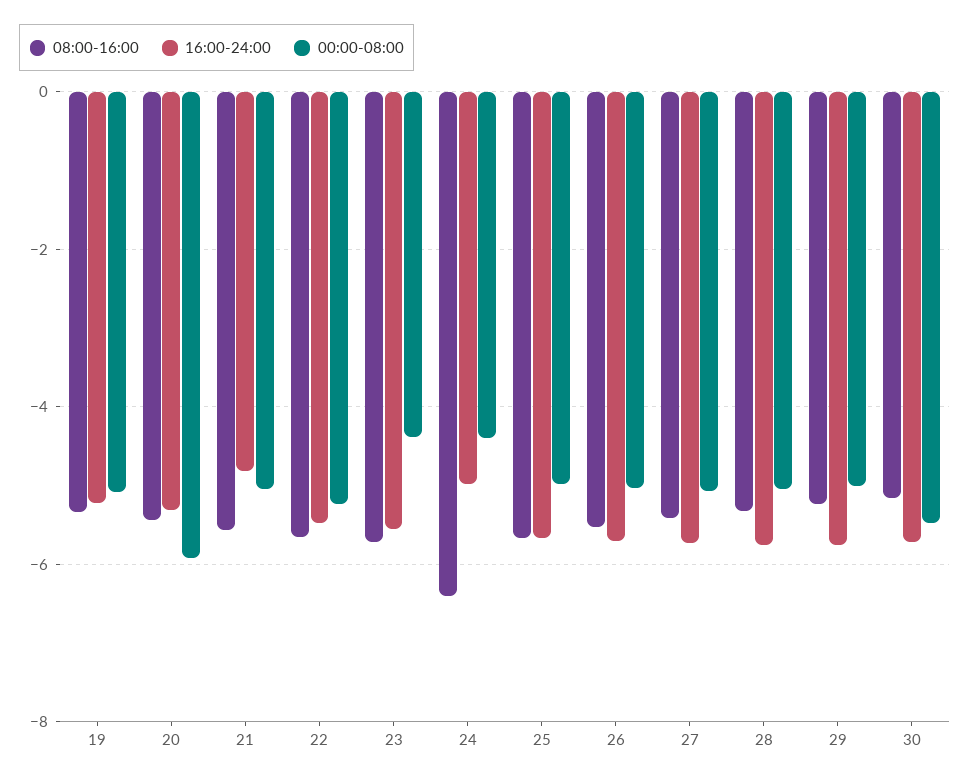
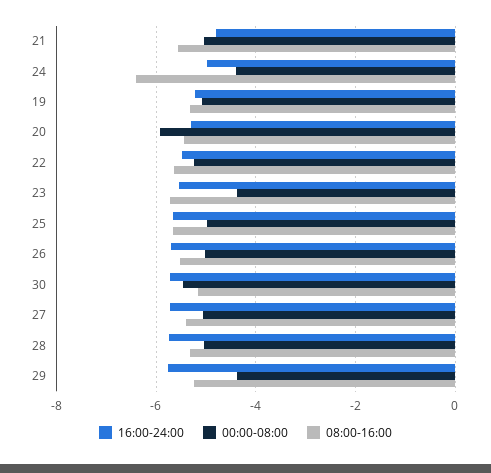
  {
    "08:00-16:00": {
      "19": -5.4,
      "20": -5.4,
      "21": -5.6,
      "22": -5.6,
      "23": -5.8,
      "24": -6.4,
      "25": -5.6,
      "26": -5.6,
      "27": -5.4,
      "28": -5.4,
      "29": -5.2,
      "30": -5.2
    },
    "16:00-24:00": {
      "19": -5.2,
      "20": -5.4,
      "21": -4.8,
      "22": -5.4,
      "23": -5.6,
      "24": -5,
      "25": -5.6,
      "26": -5.8,
      "27": -5.8,
      "28": -5.8,
      "29": -5.8,
      "30": -5.8
    },
    "00:00-08:00": {
      "19": -5,
      "20": -6,
      "21": -5,
      "22": -5.2,
      "23": -4.4,
      "24": -4.4,
      "25": -5,
      "26": -5,
      "27": -5,
      "28": -5,
-     "29": -5,
+     "29": -4.4,
      "30": -5.4
    }
  }

